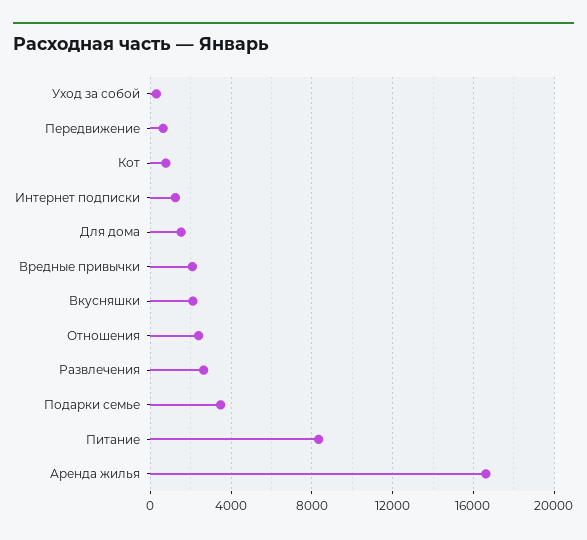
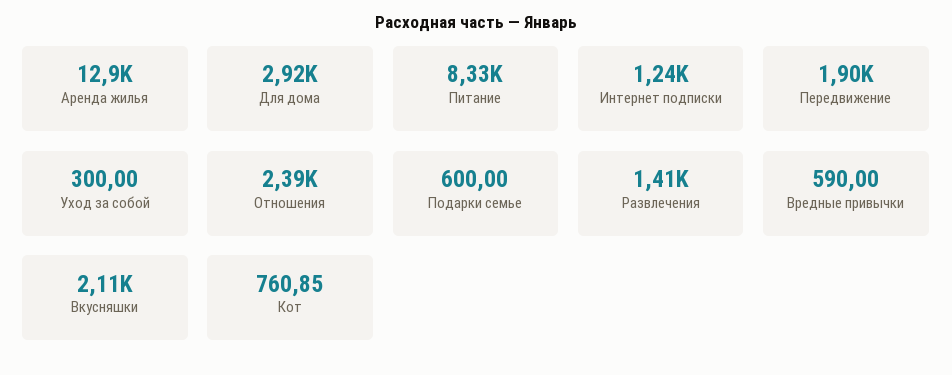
  {
    "Уход за собой": 300,
-   "Передвижение": 500,
+   "Передвижение": 1900,
    "Кот": 760.85,
    "Интернет подписки": 1240,
-   "Для дома": 1500,
+   "Для дома": 2920,
-   "Вредные привычки": 2000,
+   "Вредные привычки": 590,
    "Вкусняшки": 2110,
    "Отношения": 2390,
-   "Развлечения": 2500,
+   "Развлечения": 1410,
-   "Подарки семье": 3500,
+   "Подарки семье": 600,
    "Питание": 8330,
-   "Аренда жилья": 16500
+   "Аренда жилья": 12900
  }

